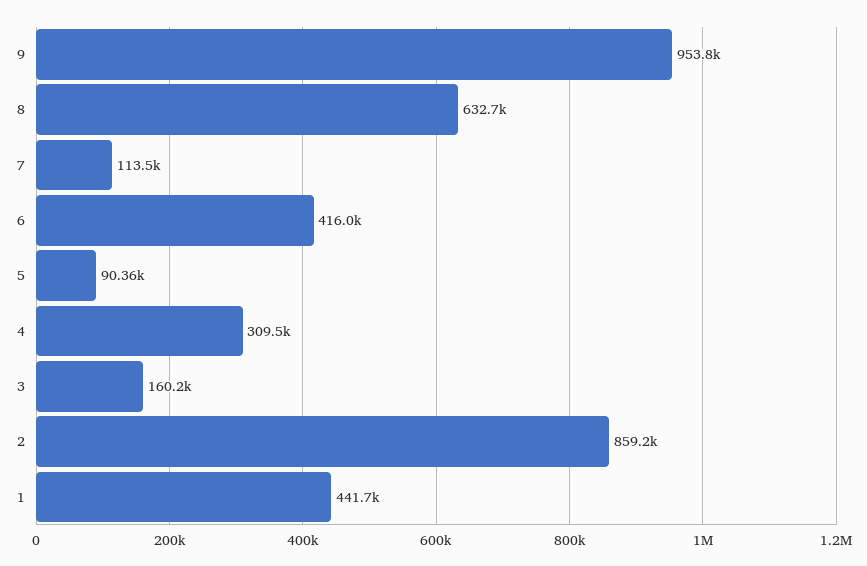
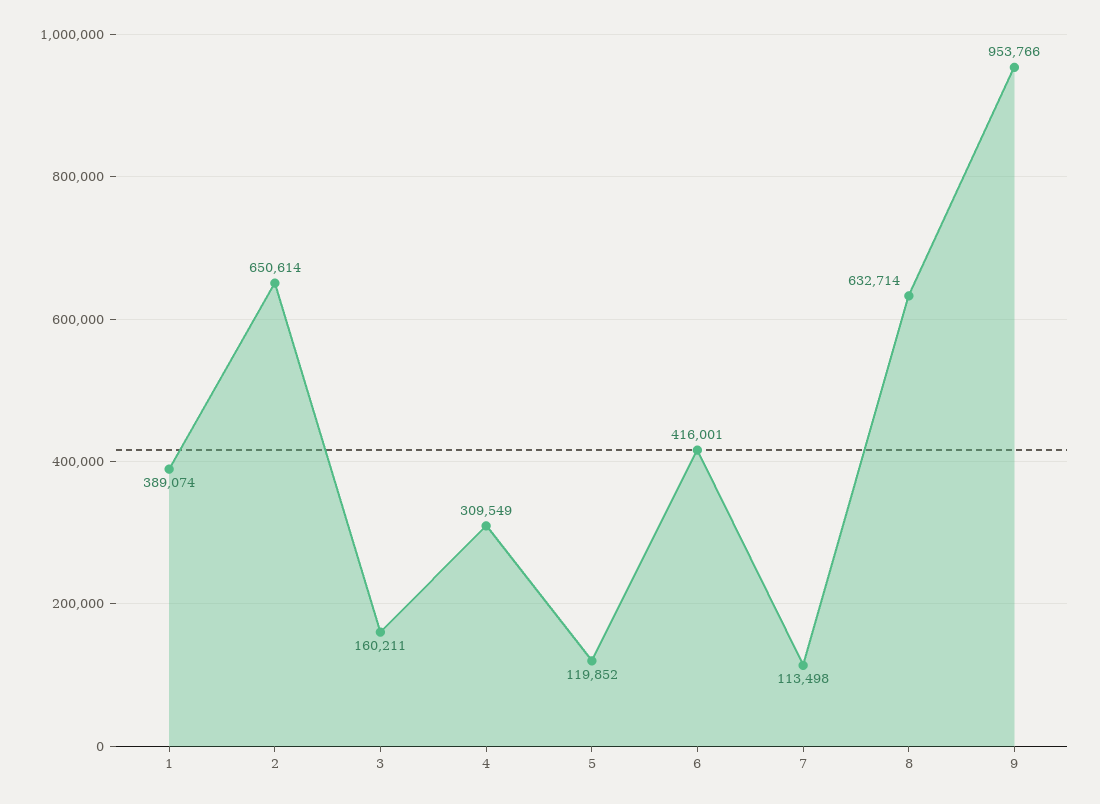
  {
    "9": 953766,
    "8": 632714,
    "7": 113498,
    "6": 416001,
-   "5": 90360,
+   "5": 119852,
    "4": 309549,
    "3": 160211,
-   "2": 859200,
+   "2": 650614,
-   "1": 441700
+   "1": 389074
  }

